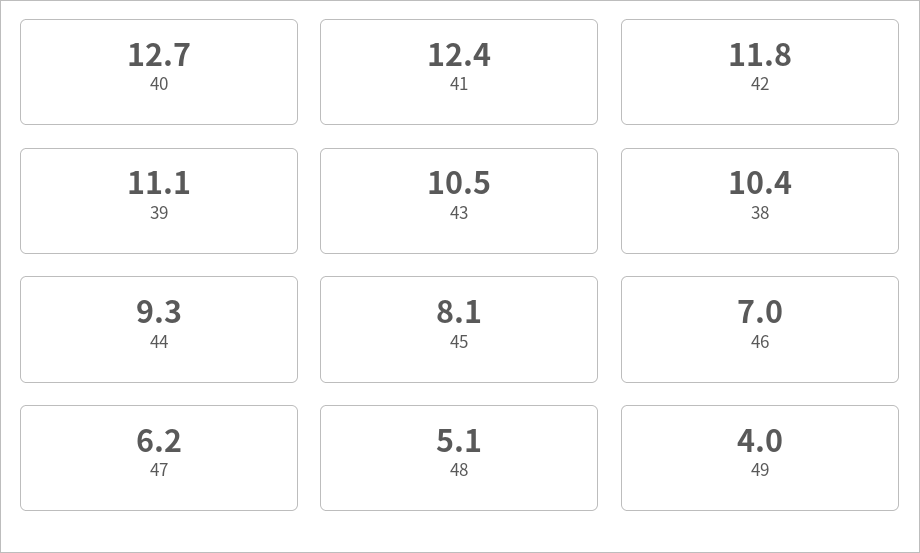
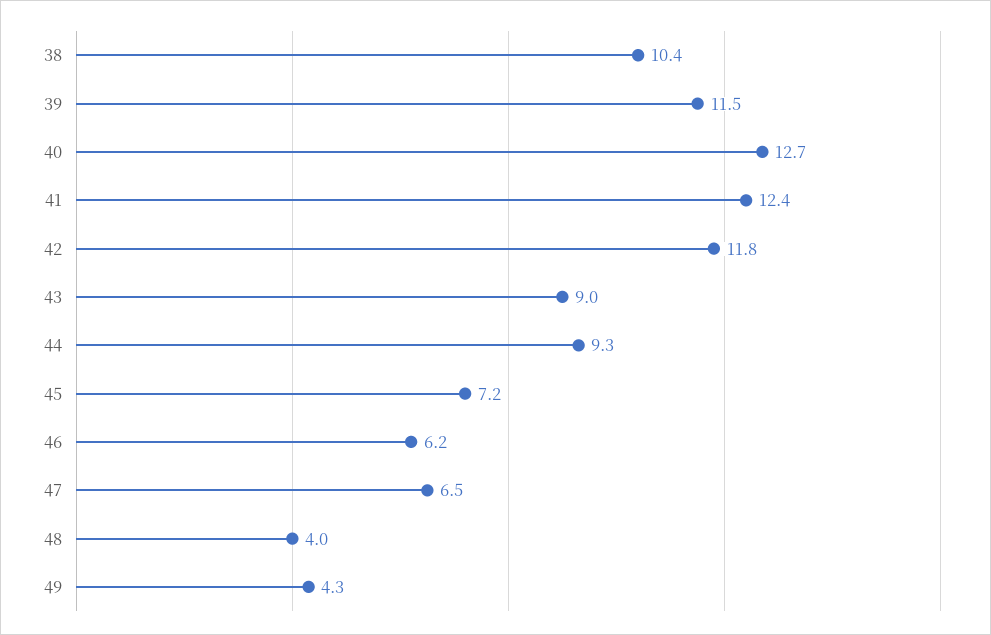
  {
    "40": 12.7,
    "41": 12.4,
    "42": 11.8,
-   "39": 11.1,
+   "39": 11.5,
-   "43": 10.5,
+   "43": 9,
    "38": 10.4,
    "44": 9.3,
-   "45": 8.1,
+   "45": 7.2,
-   "46": 7,
+   "46": 6.2,
-   "47": 6.2,
+   "47": 6.5,
-   "48": 5.1,
+   "48": 4,
-   "49": 4
+   "49": 4.3
  }

